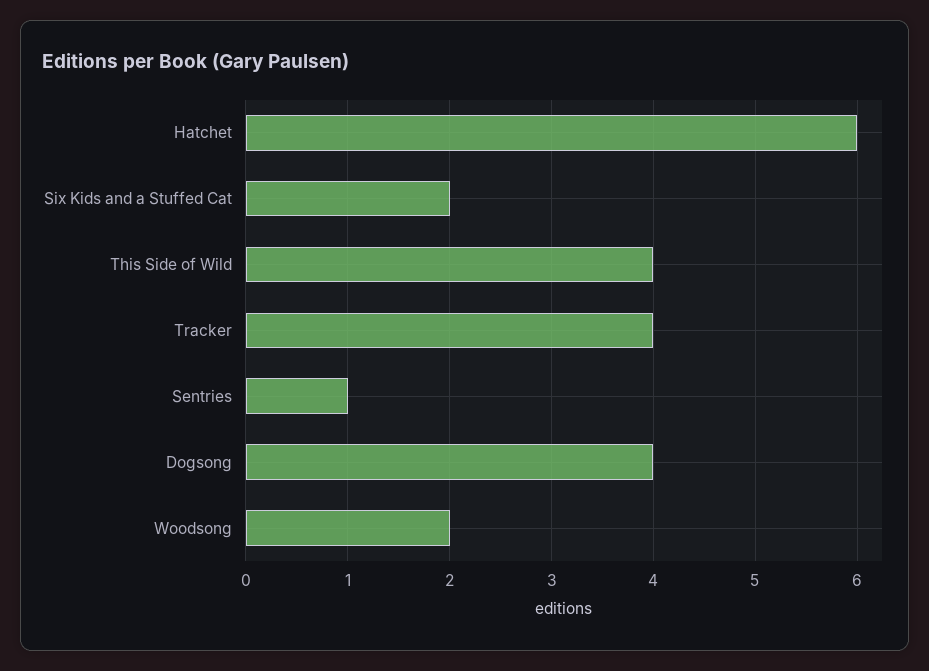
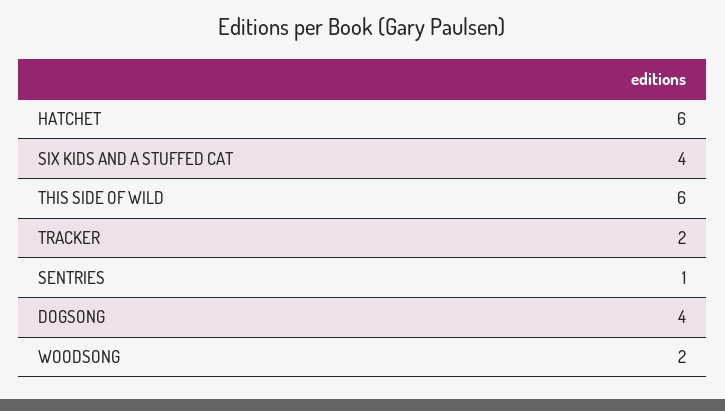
  {
    "Hatchet": 6,
-   "Six Kids and a Stuffed Cat": 2,
+   "Six Kids and a Stuffed Cat": 4,
-   "This Side of Wild": 4,
+   "This Side of Wild": 6,
-   "Tracker": 4,
+   "Tracker": 2,
    "Sentries": 1,
    "Dogsong": 4,
    "Woodsong": 2
  }

